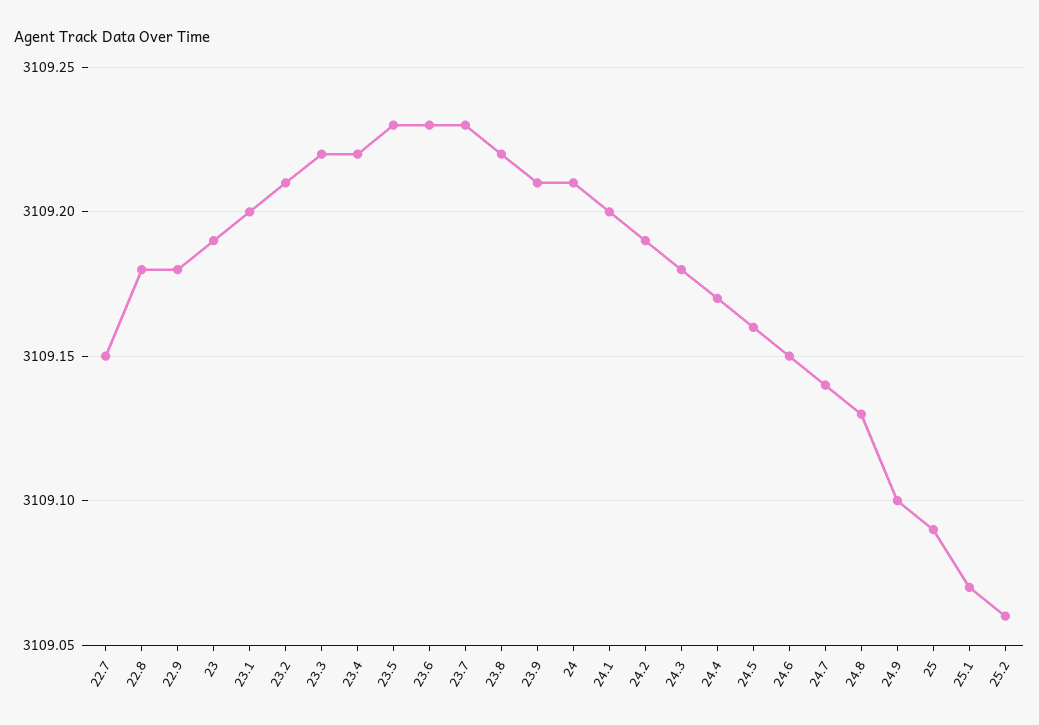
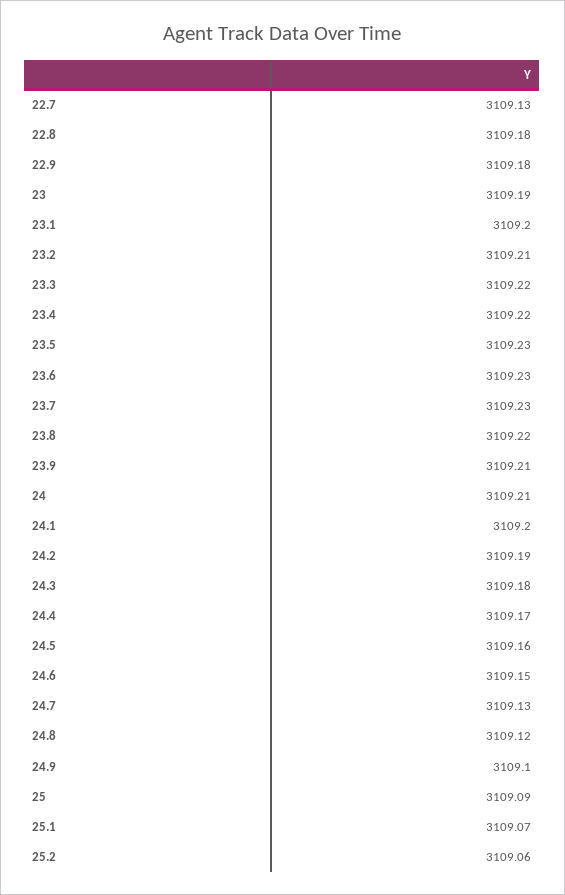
  {
-   "22.7": 3109.15,
+   "22.7": 3109.13,
    "22.8": 3109.18,
    "22.9": 3109.18,
    "23": 3109.19,
    "23.1": 3109.2,
    "23.2": 3109.21,
    "23.3": 3109.22,
    "23.4": 3109.22,
    "23.5": 3109.23,
    "23.6": 3109.23,
    "23.7": 3109.23,
    "23.8": 3109.22,
    "23.9": 3109.21,
    "24": 3109.21,
    "24.1": 3109.2,
    "24.2": 3109.19,
    "24.3": 3109.18,
    "24.4": 3109.17,
    "24.5": 3109.16,
    "24.6": 3109.15,
-   "24.7": 3109.14,
+   "24.7": 3109.13,
-   "24.8": 3109.13,
+   "24.8": 3109.12,
    "24.9": 3109.1,
    "25": 3109.09,
    "25.1": 3109.07,
    "25.2": 3109.06
  }

